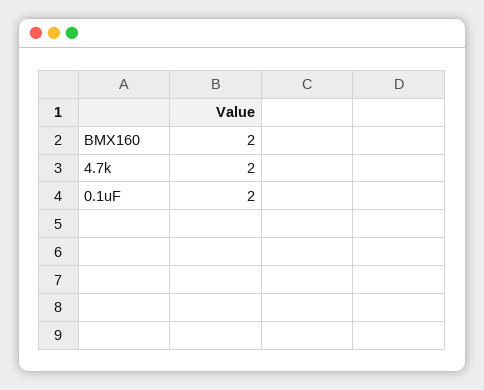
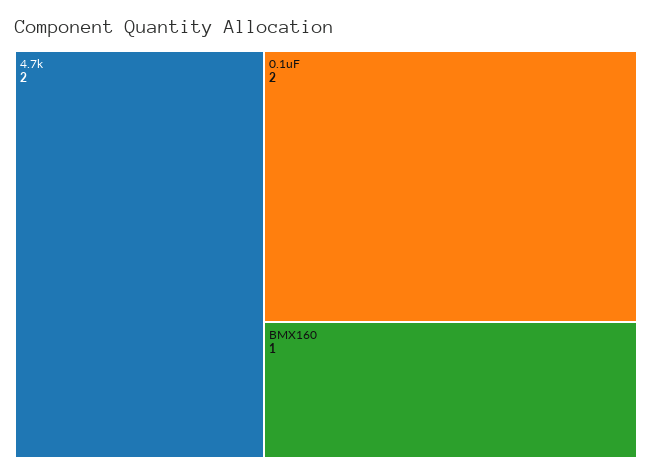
  {
-   "BMX160": 2,
+   "BMX160": 1,
    "4.7k": 2,
    "0.1uF": 2
  }

